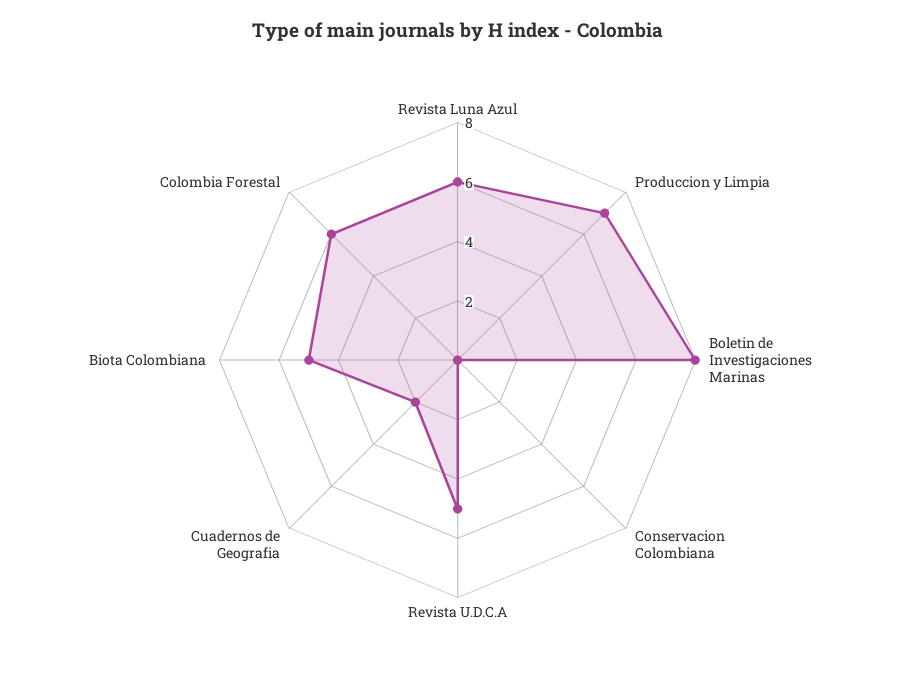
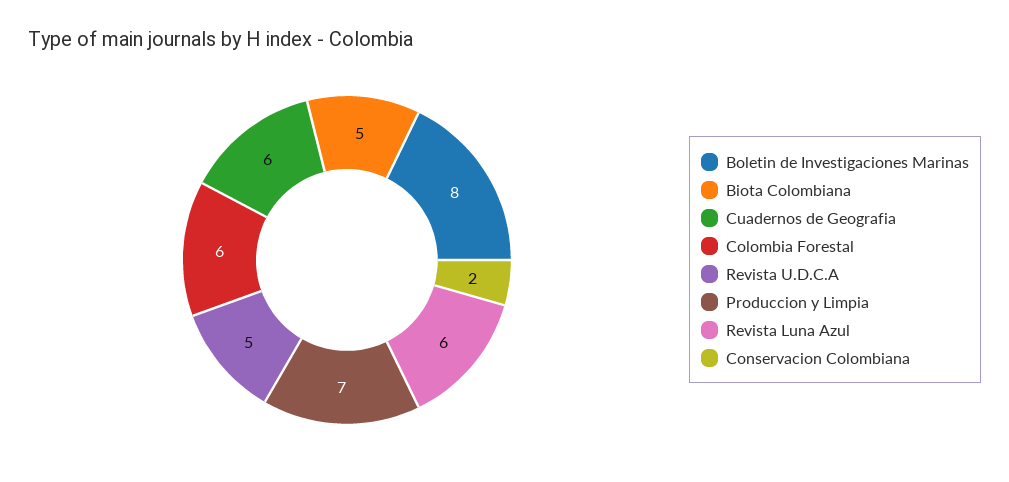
  {
    "Revista Luna Azul": 6,
    "Produccion y Limpia": 7,
    "Boletin de Investigaciones Marinas": 8,
-   "Conservacion Colombiana": 0,
+   "Conservacion Colombiana": 2,
    "Revista U.D.C.A": 5,
-   "Cuadernos de Geografia": 2,
+   "Cuadernos de Geografia": 6,
    "Biota Colombiana": 5,
    "Colombia Forestal": 6
  }

